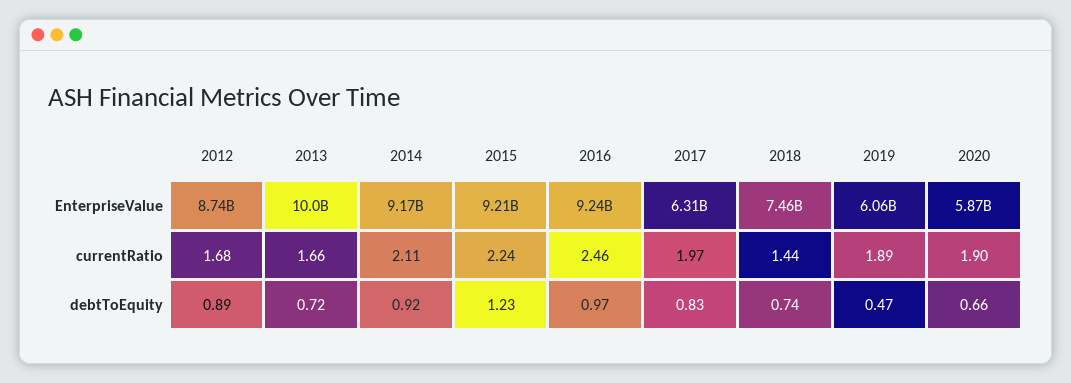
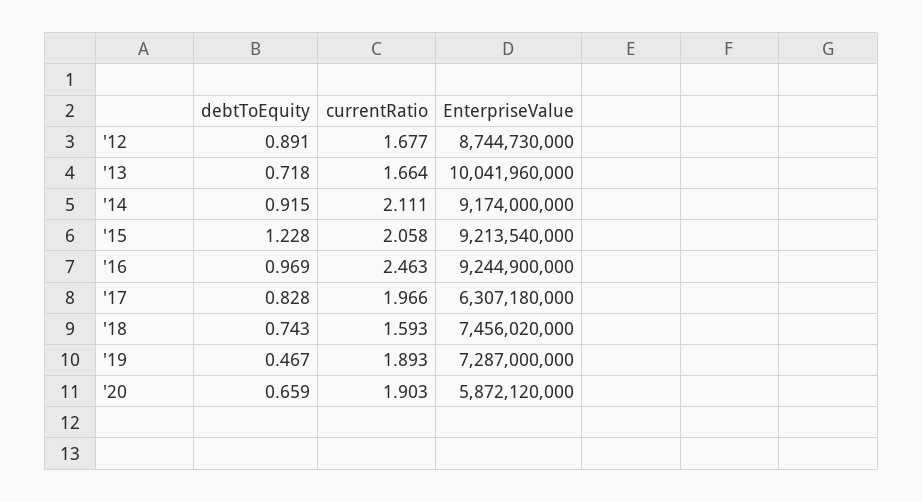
  {
    "2012": {
      "EnterpriseValue": 8744730000,
      "currentRatio": 1.677,
      "debtToEquity": 0.891
    },
    "2013": {
      "EnterpriseValue": 10041960000,
      "currentRatio": 1.664,
      "debtToEquity": 0.718
    },
    "2014": {
      "EnterpriseValue": 9174000000,
      "currentRatio": 2.111,
      "debtToEquity": 0.915
    },
    "2015": {
      "EnterpriseValue": 9213540000,
-     "currentRatio": 2.24,
+     "currentRatio": 2.058,
      "debtToEquity": 1.228
    },
    "2016": {
      "EnterpriseValue": 9244900000,
      "currentRatio": 2.463,
      "debtToEquity": 0.969
    },
    "2017": {
      "EnterpriseValue": 6307180000,
      "currentRatio": 1.966,
      "debtToEquity": 0.828
    },
    "2018": {
      "EnterpriseValue": 7456020000,
-     "currentRatio": 1.44,
+     "currentRatio": 1.593,
      "debtToEquity": 0.743
    },
    "2019": {
-     "EnterpriseValue": 6060000000,
+     "EnterpriseValue": 7287000000,
      "currentRatio": 1.893,
      "debtToEquity": 0.467
    },
    "2020": {
      "EnterpriseValue": 5872120000,
      "currentRatio": 1.903,
      "debtToEquity": 0.659
    }
  }

